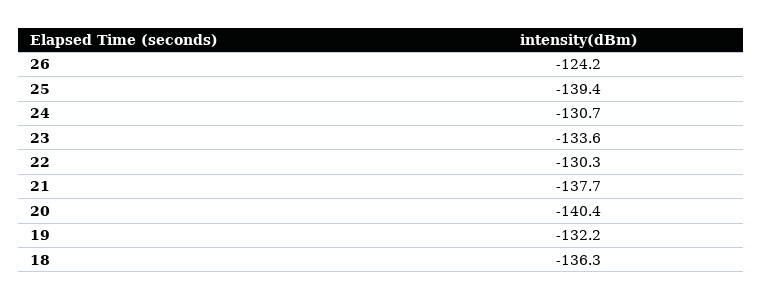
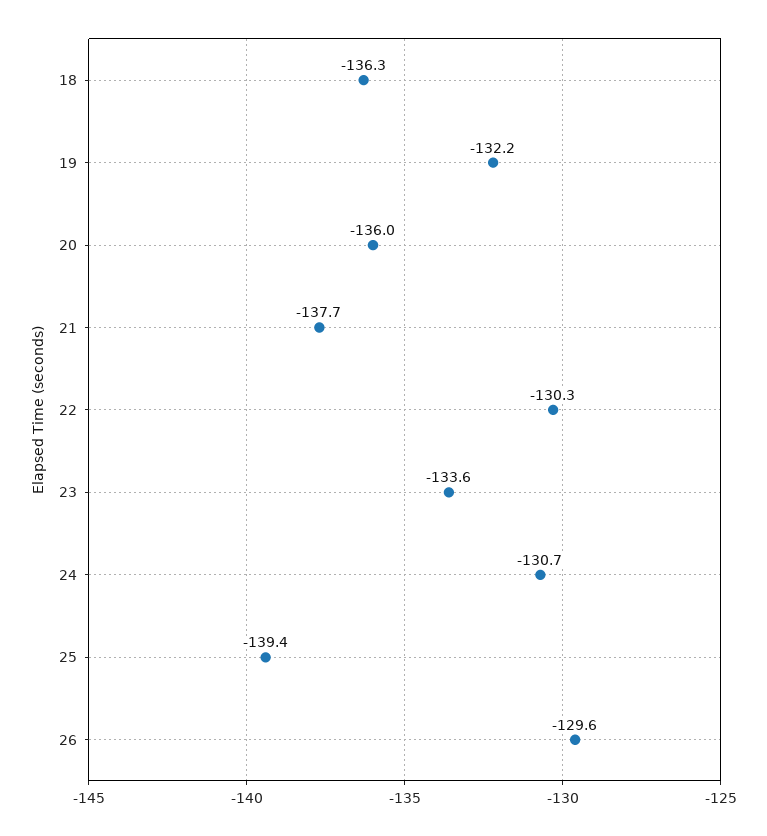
  {
-   "26": -124.2,
+   "26": -129.6,
    "25": -139.4,
    "24": -130.7,
    "23": -133.6,
    "22": -130.3,
    "21": -137.7,
-   "20": -140.4,
+   "20": -136,
    "19": -132.2,
    "18": -136.3
  }

